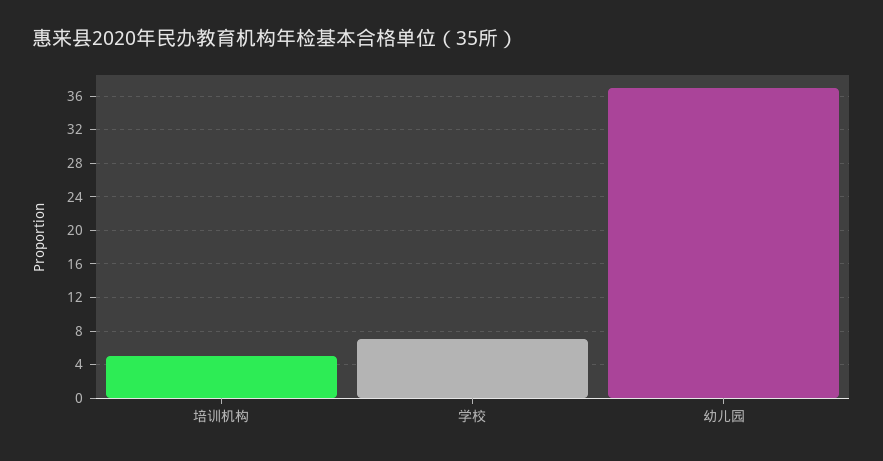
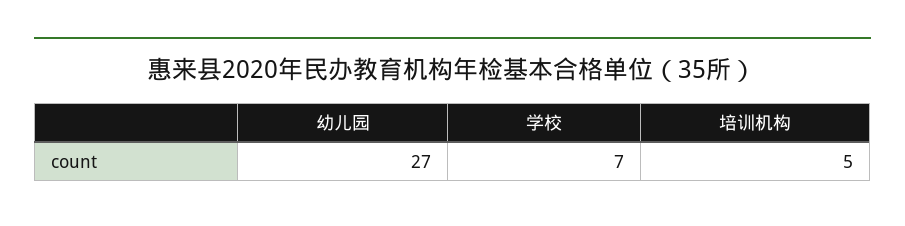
  {
    "培训机构": 5,
    "学校": 7,
-   "幼儿园": 37
+   "幼儿园": 27
  }

